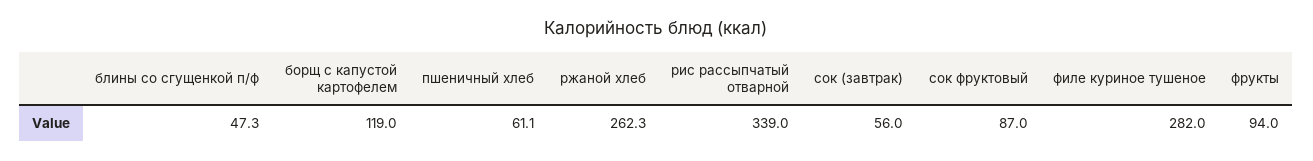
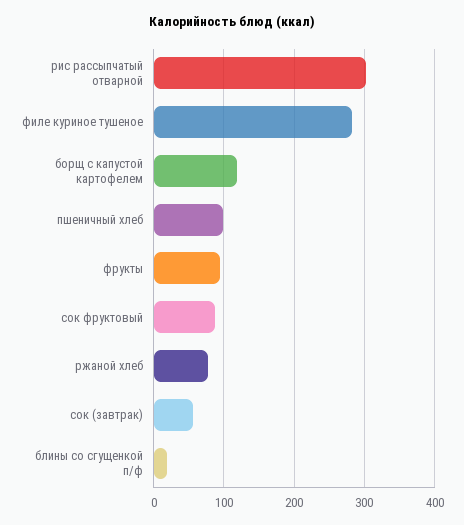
  {
-   "блины со сгущенкой п/ф": 47.3,
+   "блины со сгущенкой п/ф": 20,
    "борщ с капустой картофелем": 119,
-   "пшеничный хлеб": 61.1,
+   "пшеничный хлеб": 100,
-   "ржаной хлеб": 262.3,
+   "ржаной хлеб": 80,
-   "рис рассыпчатый отварной": 339,
+   "рис рассыпчатый отварной": 300,
    "сок (завтрак)": 56,
    "сок фруктовый": 87,
    "филе куриное тушеное": 282,
    "фрукты": 94
  }

